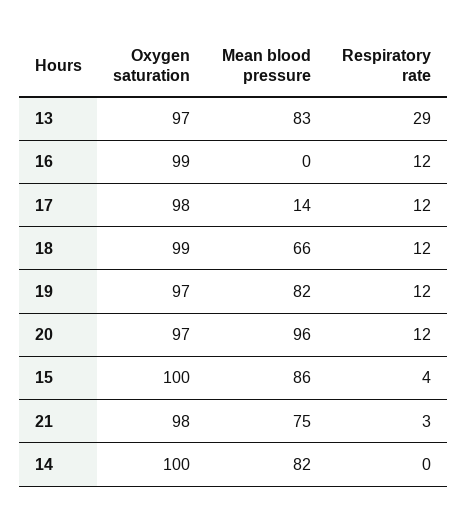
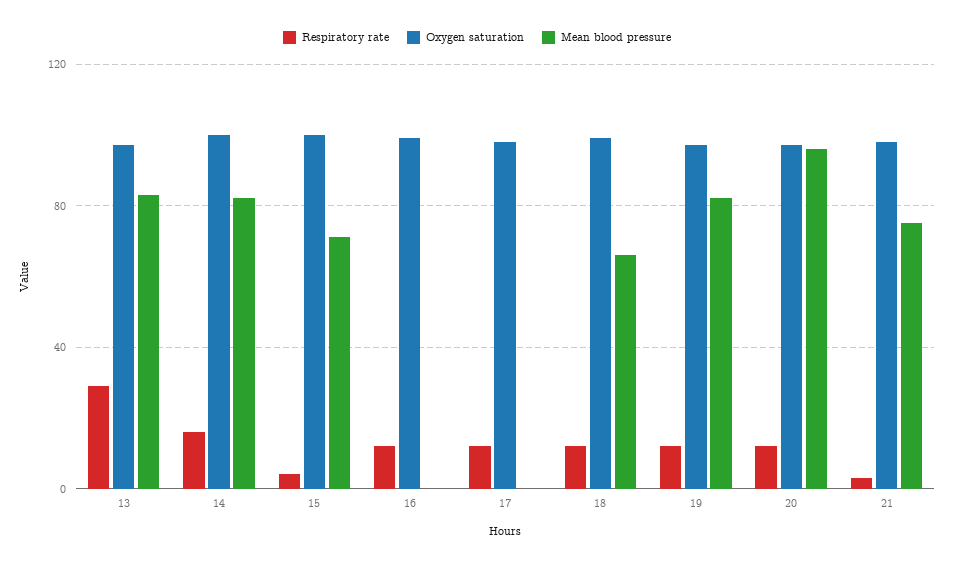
  {
    "Oxygen saturation": {
      "13": 97,
      "16": 99,
      "17": 98,
      "18": 99,
      "19": 97,
      "20": 97,
      "15": 100,
      "21": 98,
      "14": 100
    },
    "Mean blood pressure": {
      "13": 83,
      "16": 0,
-     "17": 14,
+     "17": 0,
      "18": 66,
      "19": 82,
      "20": 96,
-     "15": 86,
+     "15": 70,
      "21": 75,
      "14": 82
    },
    "Respiratory rate": {
      "13": 29,
      "16": 12,
      "17": 12,
      "18": 12,
      "19": 12,
      "20": 12,
      "15": 4,
      "21": 3,
-     "14": 0
+     "14": 15
    }
  }

